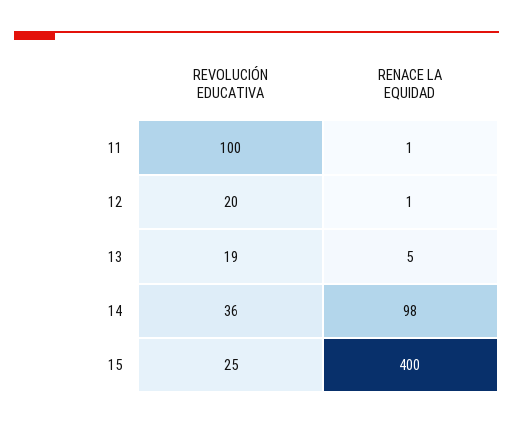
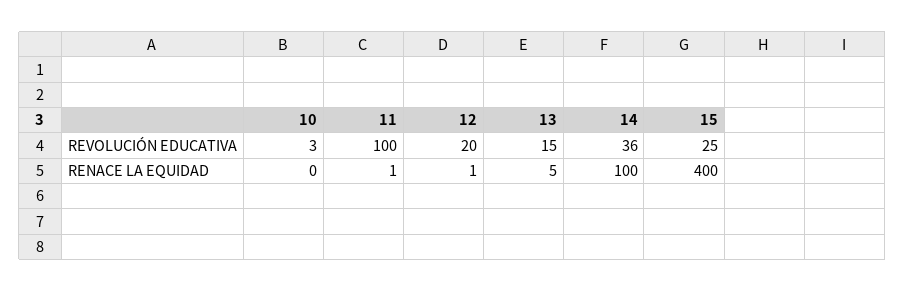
  {
    "REVOLUCIÓN EDUCATIVA": {
      "11": 100,
      "12": 20,
-     "13": 19,
+     "13": 15,
      "14": 36,
-     "15": 25
+     "15": 25,
+     "10": 3
    },
    "RENACE LA EQUIDAD": {
      "11": 1,
      "12": 1,
      "13": 5,
-     "14": 98,
+     "14": 100,
-     "15": 400
+     "15": 400,
+     "10": 0
    }
  }

